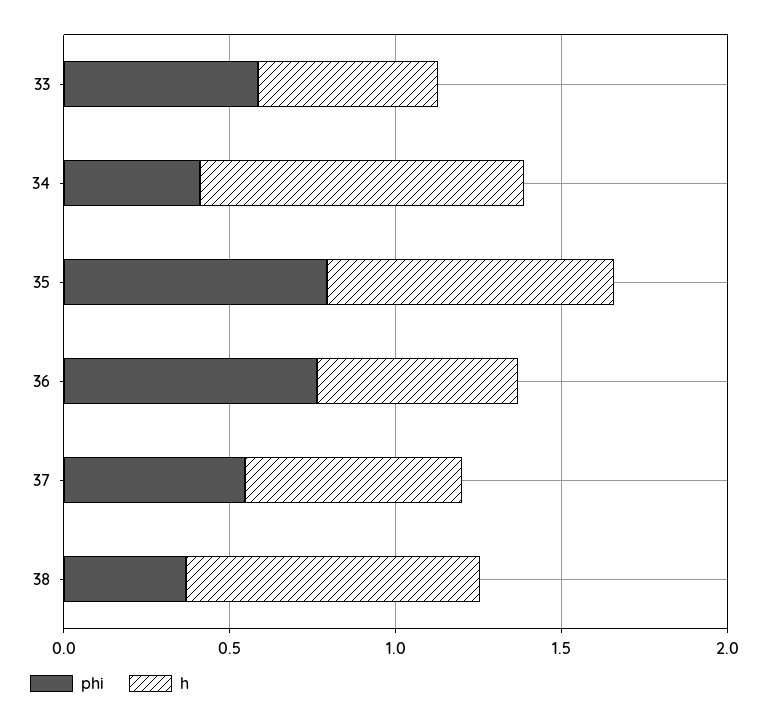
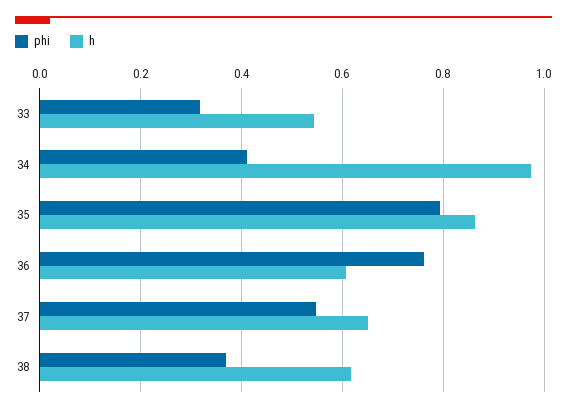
  {
    "phi": {
-     "33": 0.6,
+     "33": 0.32,
      "34": 0.42,
      "35": 0.8,
      "36": 0.76,
      "37": 0.54,
      "38": 0.36
    },
    "h": {
      "33": 0.54,
      "34": 0.98,
      "35": 0.86,
      "36": 0.6,
      "37": 0.66,
-     "38": 0.9
+     "38": 0.62
    }
  }

